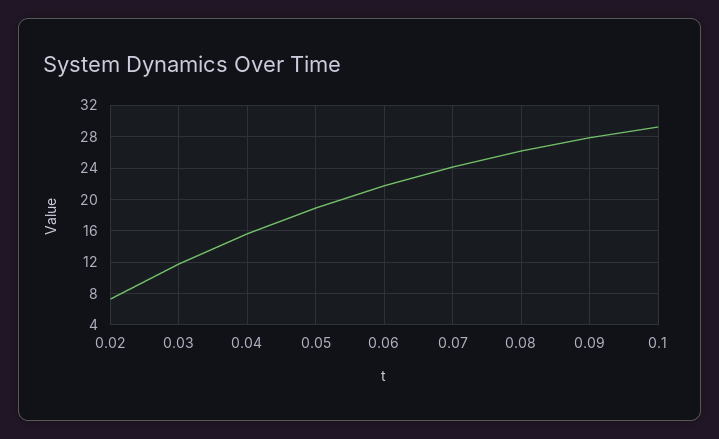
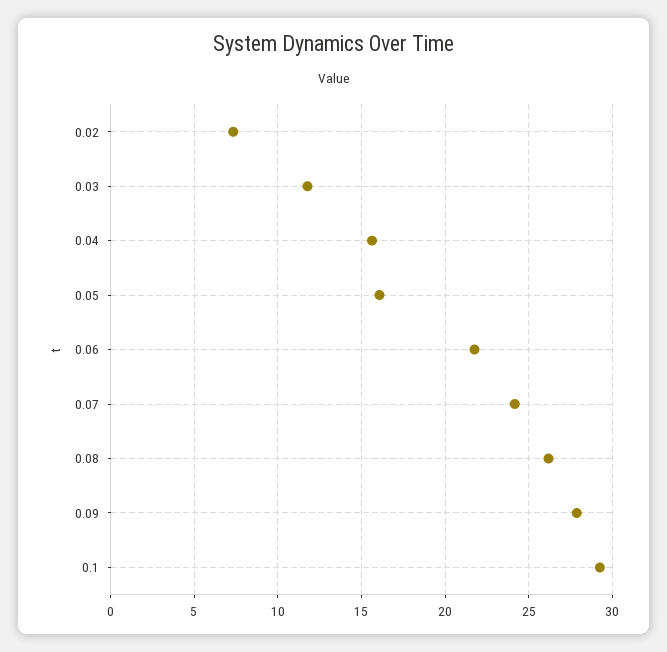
  {
    "0.02": 7.5,
    "0.03": 12,
    "0.04": 15.5,
-   "0.05": 19,
+   "0.05": 16,
    "0.06": 22,
    "0.07": 24,
    "0.08": 26,
    "0.09": 28,
    "0.1": 29.5
  }

